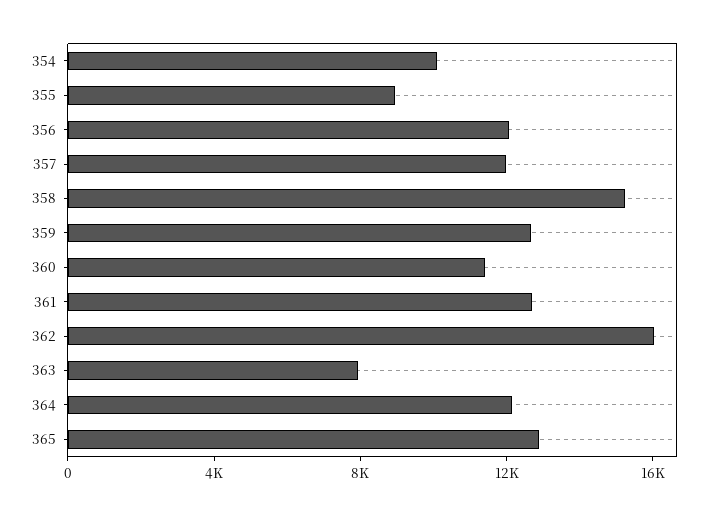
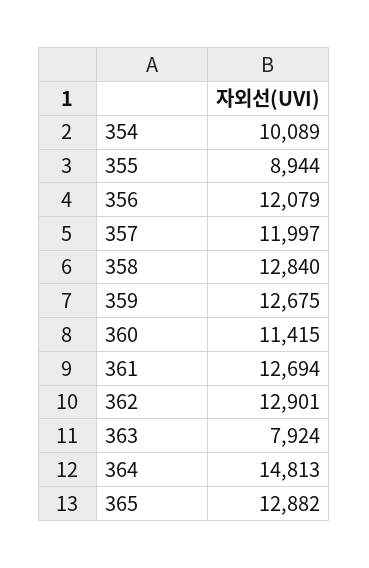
  {
    "354": 10089,
    "355": 8944,
    "356": 12079,
    "357": 11997,
-   "358": 15000,
+   "358": 12840,
    "359": 12675,
    "360": 11415,
    "361": 12694,
-   "362": 16000,
+   "362": 12901,
    "363": 7924,
-   "364": 12000,
+   "364": 14813,
    "365": 12882
  }

